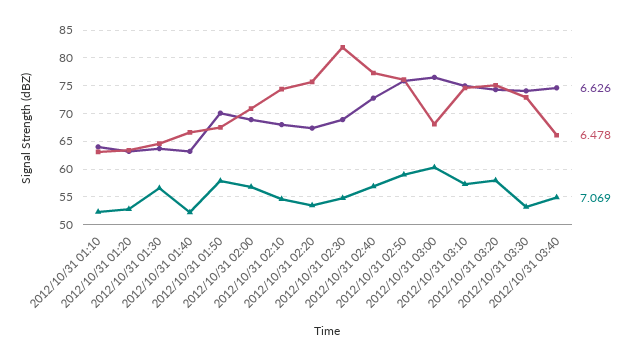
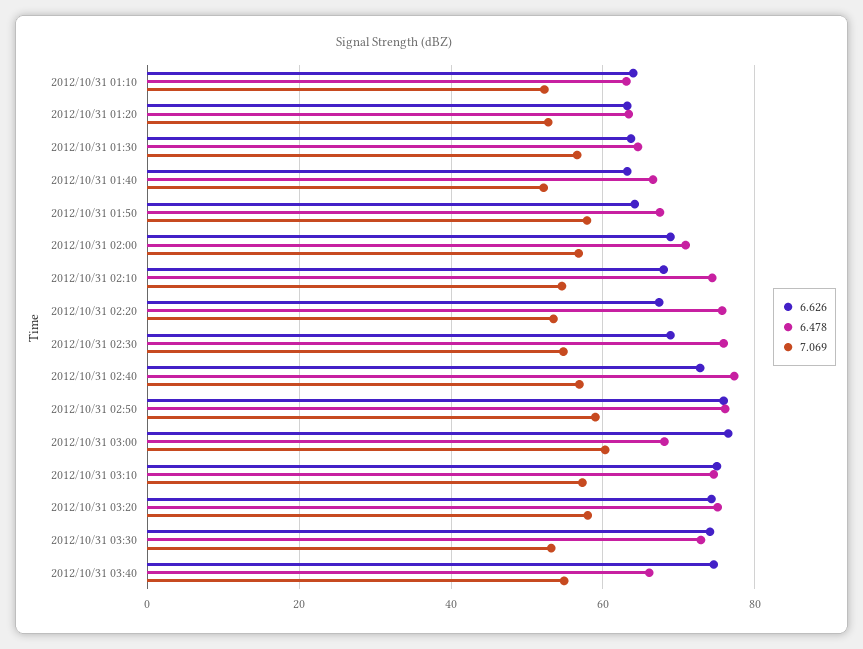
  {
    "6.626": {
      "2012/10/31 01:10": 64,
      "2012/10/31 01:20": 64,
      "2012/10/31 01:30": 64,
      "2012/10/31 01:40": 64,
-     "2012/10/31 01:50": 70,
+     "2012/10/31 01:50": 64,
      "2012/10/31 02:00": 68,
      "2012/10/31 02:10": 68,
      "2012/10/31 02:20": 68,
      "2012/10/31 02:30": 68,
      "2012/10/31 02:40": 72,
      "2012/10/31 02:50": 76,
      "2012/10/31 03:00": 76,
      "2012/10/31 03:10": 76,
      "2012/10/31 03:20": 74,
      "2012/10/31 03:30": 74,
      "2012/10/31 03:40": 74
    },
    "6.478": {
      "2012/10/31 01:10": 64,
      "2012/10/31 01:20": 64,
      "2012/10/31 01:30": 64,
      "2012/10/31 01:40": 66,
      "2012/10/31 01:50": 68,
      "2012/10/31 02:00": 70,
      "2012/10/31 02:10": 74,
      "2012/10/31 02:20": 76,
-     "2012/10/31 02:30": 82.5,
+     "2012/10/31 02:30": 76,
      "2012/10/31 02:40": 78,
      "2012/10/31 02:50": 76,
      "2012/10/31 03:00": 68,
      "2012/10/31 03:10": 74,
      "2012/10/31 03:20": 76,
      "2012/10/31 03:30": 72,
      "2012/10/31 03:40": 66
    },
    "7.069": {
      "2012/10/31 01:10": 52,
      "2012/10/31 01:20": 52,
      "2012/10/31 01:30": 56,
      "2012/10/31 01:40": 52,
      "2012/10/31 01:50": 58,
      "2012/10/31 02:00": 56,
      "2012/10/31 02:10": 54,
      "2012/10/31 02:20": 54,
      "2012/10/31 02:30": 54,
      "2012/10/31 02:40": 56,
      "2012/10/31 02:50": 60,
      "2012/10/31 03:00": 60,
      "2012/10/31 03:10": 58,
      "2012/10/31 03:20": 58,
      "2012/10/31 03:30": 54,
      "2012/10/31 03:40": 54
    }
  }

